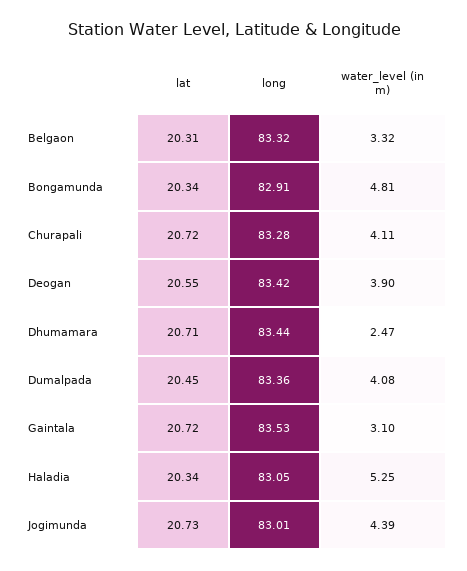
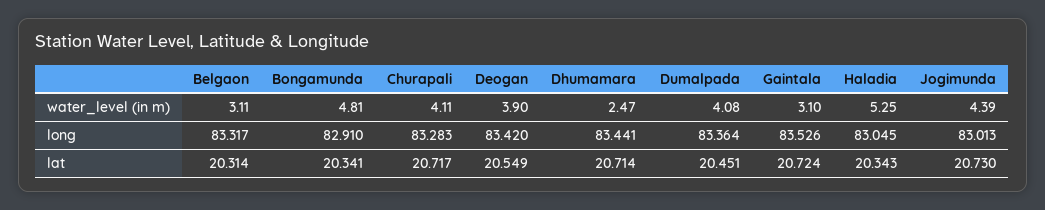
  {
    "lat": {
      "Belgaon": 20.314,
      "Bongamunda": 20.341,
      "Churapali": 20.717,
      "Deogan": 20.549,
      "Dhumamara": 20.714,
      "Dumalpada": 20.451,
      "Gaintala": 20.724,
      "Haladia": 20.343,
      "Jogimunda": 20.73
    },
    "long": {
      "Belgaon": 83.317,
      "Bongamunda": 82.91,
      "Churapali": 83.283,
      "Deogan": 83.42,
      "Dhumamara": 83.441,
      "Dumalpada": 83.364,
      "Gaintala": 83.526,
      "Haladia": 83.045,
      "Jogimunda": 83.013
    },
    "water_level (in m)": {
-     "Belgaon": 3.32,
+     "Belgaon": 3.11,
      "Bongamunda": 4.81,
      "Churapali": 4.11,
      "Deogan": 3.9,
      "Dhumamara": 2.47,
      "Dumalpada": 4.08,
      "Gaintala": 3.1,
      "Haladia": 5.25,
      "Jogimunda": 4.39
    }
  }

